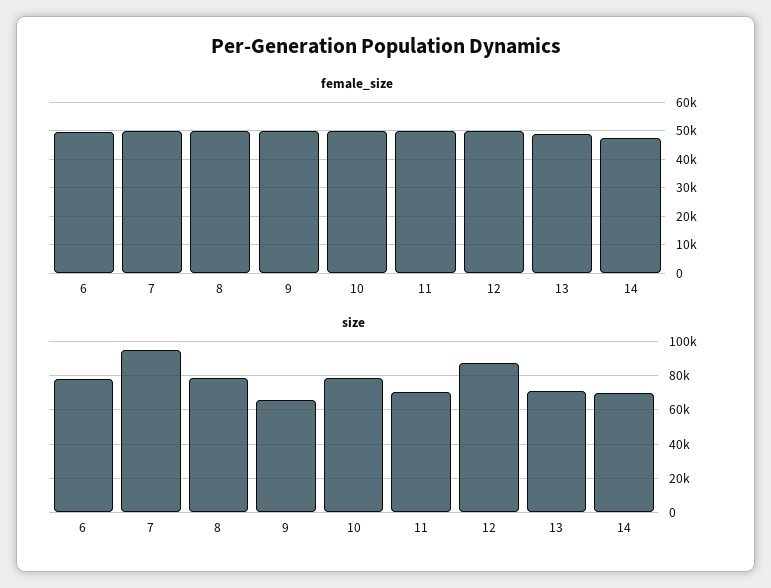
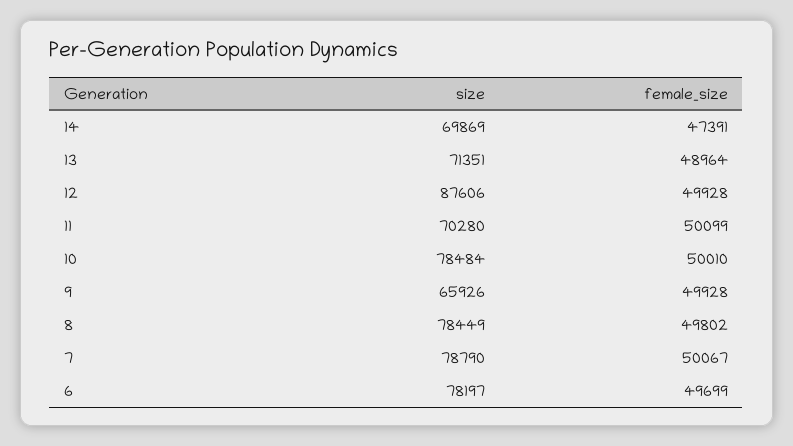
  {
    "female_size": {
      "6": 49699,
      "7": 50067,
      "8": 49802,
      "9": 49928,
      "10": 50010,
      "11": 50099,
      "12": 49928,
      "13": 48964,
      "14": 47391
    },
    "size": {
      "6": 78197,
-     "7": 95000,
+     "7": 78790,
      "8": 78449,
      "9": 65926,
      "10": 78484,
      "11": 70280,
      "12": 87606,
      "13": 71351,
      "14": 69869
    }
  }

